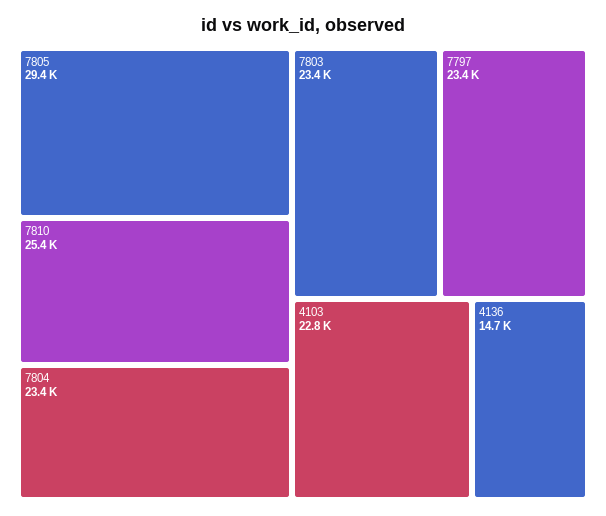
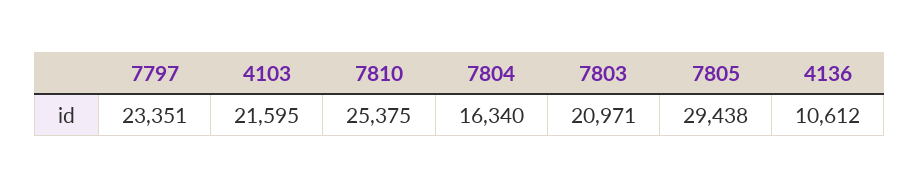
  {
    "7805": 29438,
    "7810": 25375,
-   "7804": 23400,
+   "7804": 16340,
-   "7803": 23400,
+   "7803": 20971,
    "7797": 23351,
-   "4103": 22800,
+   "4103": 21595,
-   "4136": 14700
+   "4136": 10612
  }

